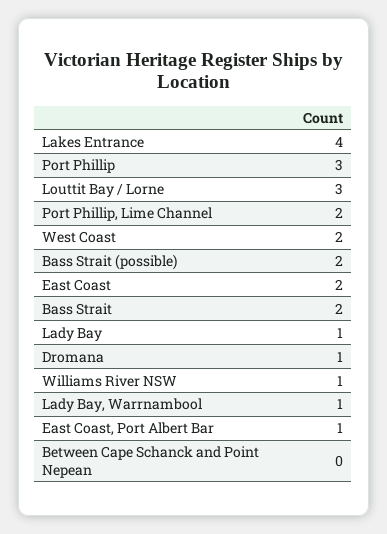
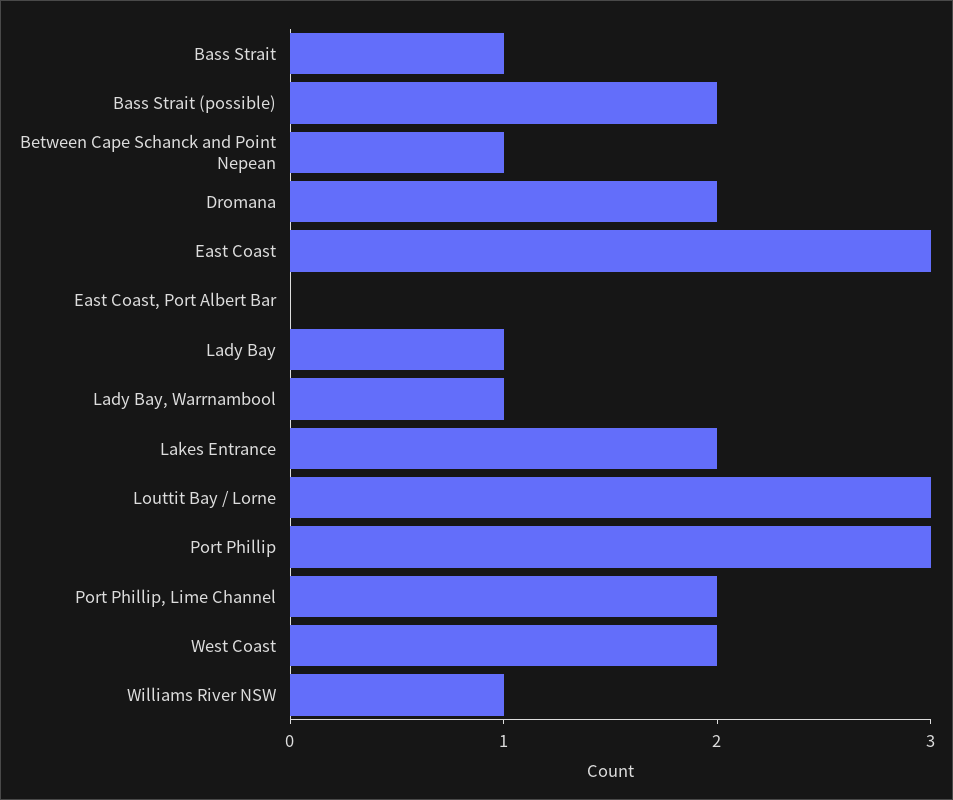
  {
-   "Lakes Entrance": 4,
+   "Lakes Entrance": 2,
    "Port Phillip": 3,
    "Louttit Bay / Lorne": 3,
    "Port Phillip, Lime Channel": 2,
    "West Coast": 2,
    "Bass Strait (possible)": 2,
-   "East Coast": 2,
+   "East Coast": 3,
-   "Bass Strait": 2,
+   "Bass Strait": 1,
    "Lady Bay": 1,
-   "Dromana": 1,
+   "Dromana": 2,
    "Williams River NSW": 1,
    "Lady Bay, Warrnambool": 1,
-   "East Coast, Port Albert Bar": 1,
+   "East Coast, Port Albert Bar": 0,
-   "Between Cape Schanck and Point Nepean": 0
+   "Between Cape Schanck and Point Nepean": 1
  }

